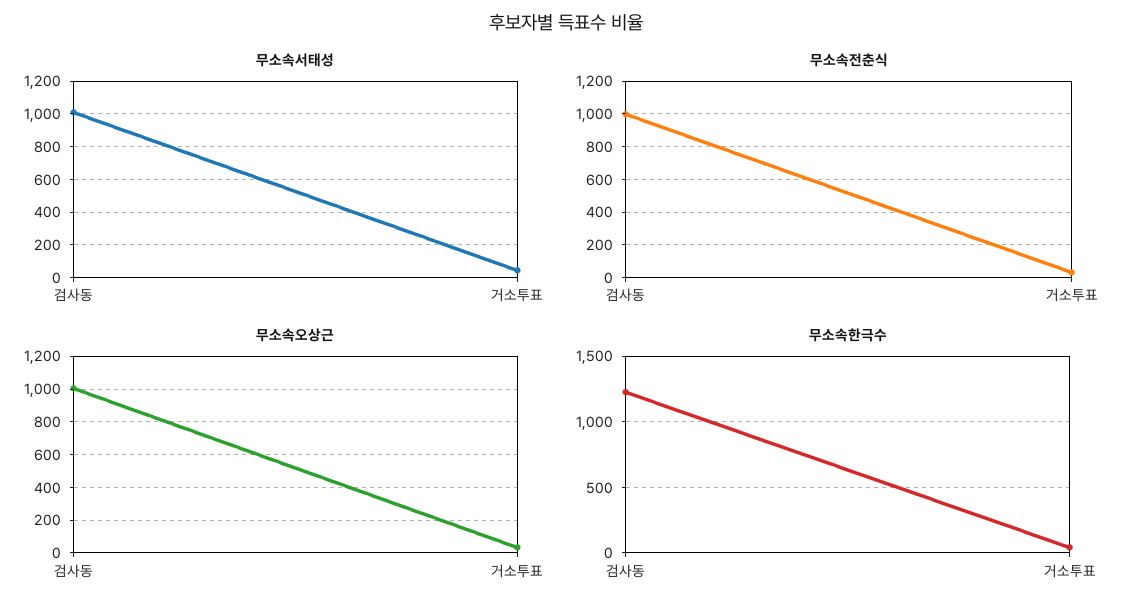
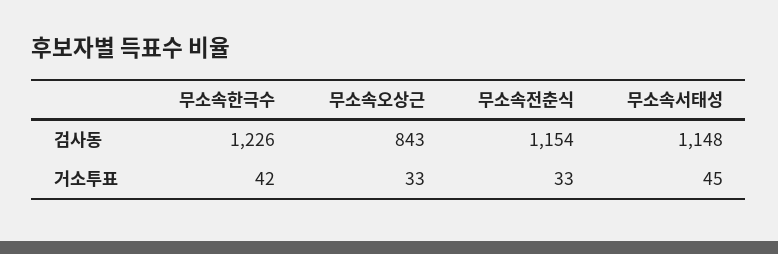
  {
    "무소속서태성": {
-     "검사동": 1000,
+     "검사동": 1148,
      "거소투표": 45
    },
    "무소속전춘식": {
-     "검사동": 1000,
+     "검사동": 1154,
      "거소투표": 33
    },
    "무소속오상근": {
-     "검사동": 1000,
+     "검사동": 843,
      "거소투표": 33
    },
    "무소속한극수": {
      "검사동": 1226,
      "거소투표": 42
    }
  }

